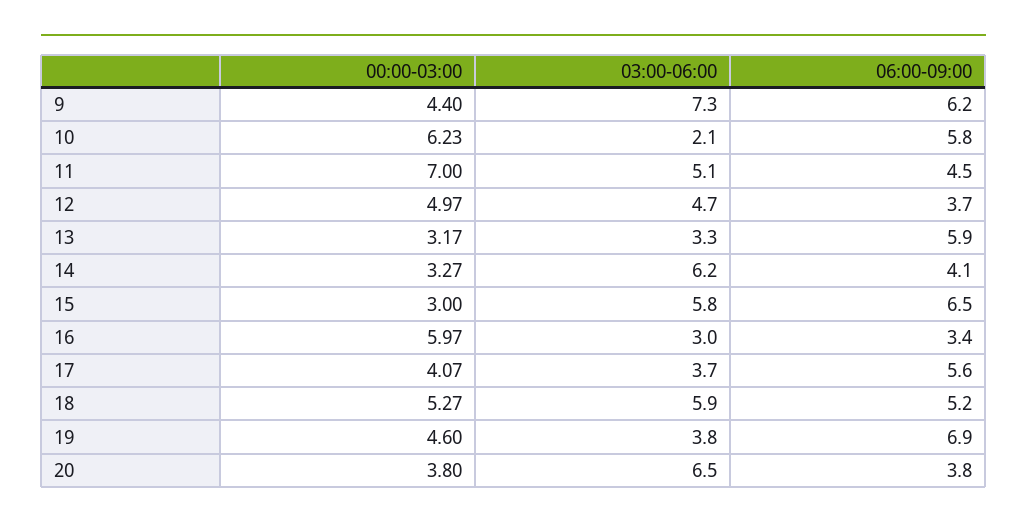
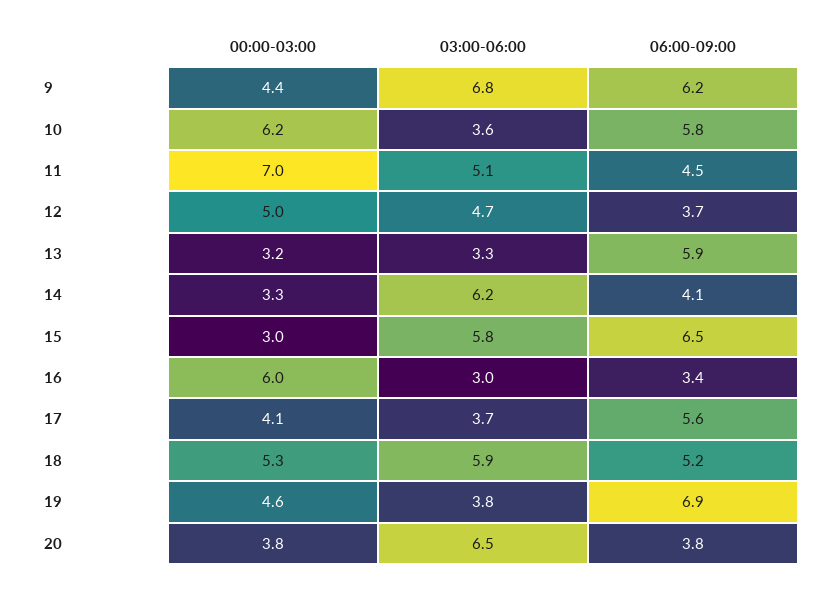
  {
    "00:00-03:00": {
      "9": 4.4,
      "10": 6.23,
      "11": 7,
      "12": 4.97,
      "13": 3.17,
      "14": 3.27,
      "15": 3,
      "16": 5.97,
      "17": 4.07,
      "18": 5.27,
      "19": 4.6,
      "20": 3.8
    },
    "03:00-06:00": {
-     "9": 7.3,
+     "9": 6.8,
-     "10": 2.1,
+     "10": 3.6,
      "11": 5.1,
      "12": 4.7,
      "13": 3.3,
      "14": 6.2,
      "15": 5.8,
      "16": 3,
      "17": 3.7,
      "18": 5.9,
      "19": 3.8,
      "20": 6.5
    },
    "06:00-09:00": {
      "9": 6.2,
      "10": 5.8,
      "11": 4.5,
      "12": 3.7,
      "13": 5.9,
      "14": 4.1,
      "15": 6.5,
      "16": 3.4,
      "17": 5.6,
      "18": 5.2,
      "19": 6.9,
      "20": 3.8
    }
  }

